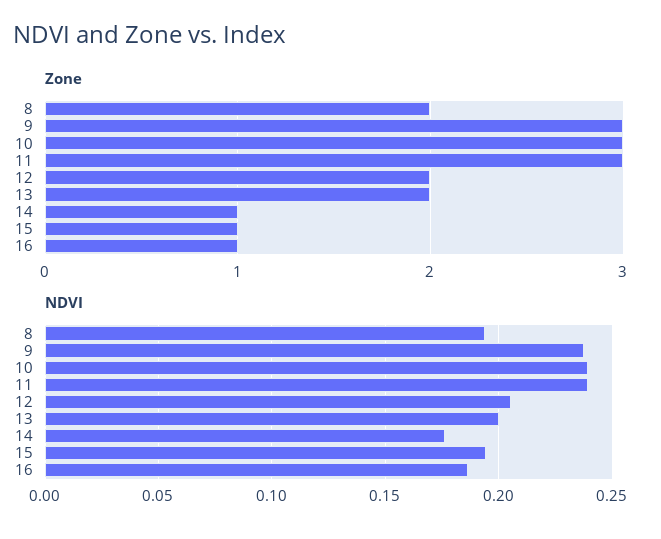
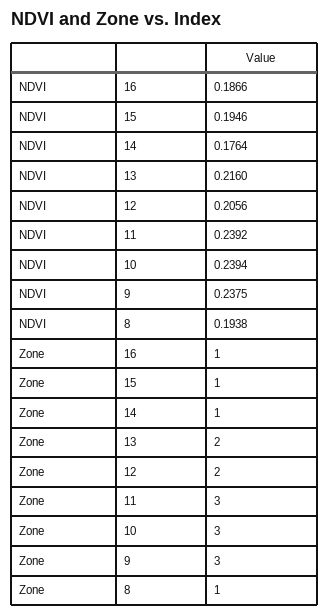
  {
    "Zone": {
-     "8": 2,
+     "8": 1,
      "9": 3,
      "10": 3,
      "11": 3,
      "12": 2,
      "13": 2,
      "14": 1,
      "15": 1,
      "16": 1
    },
    "NDVI": {
      "8": 0.1938,
      "9": 0.2375,
      "10": 0.2394,
      "11": 0.2392,
      "12": 0.2056,
-     "13": 0.2,
+     "13": 0.216,
      "14": 0.1764,
      "15": 0.1946,
      "16": 0.1866
    }
  }

